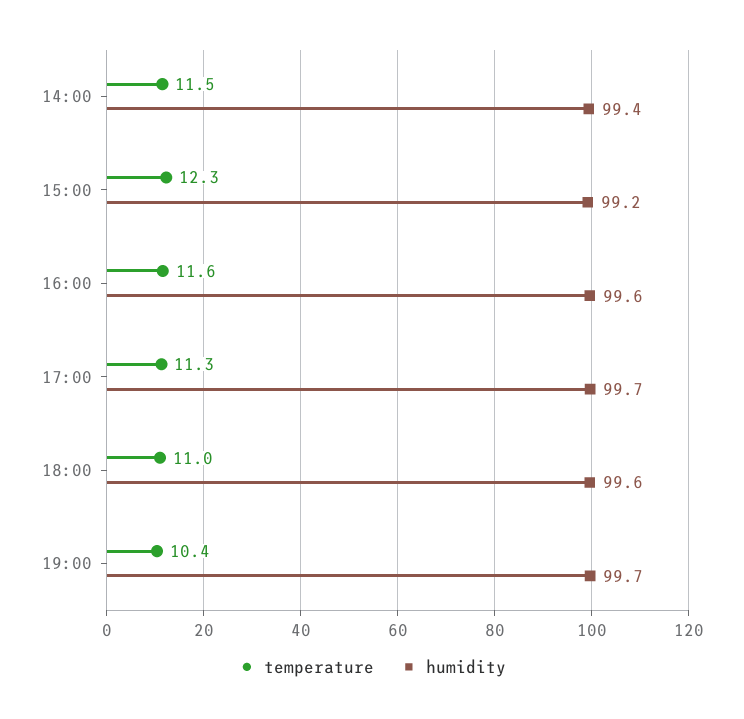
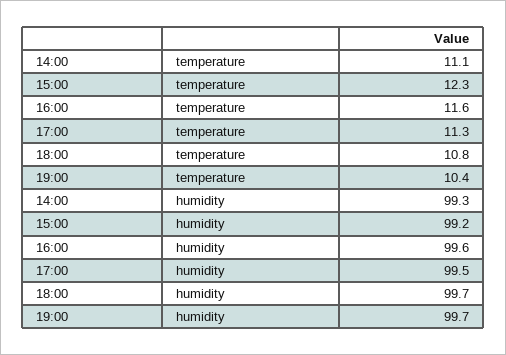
  {
    "temperature": {
-     "14:00": 11.5,
+     "14:00": 11.1,
      "15:00": 12.3,
      "16:00": 11.6,
      "17:00": 11.3,
-     "18:00": 11,
+     "18:00": 10.8,
      "19:00": 10.4
    },
    "humidity": {
-     "14:00": 99.4,
+     "14:00": 99.3,
      "15:00": 99.2,
      "16:00": 99.6,
-     "17:00": 99.7,
+     "17:00": 99.5,
-     "18:00": 99.6,
+     "18:00": 99.7,
      "19:00": 99.7
    }
  }

